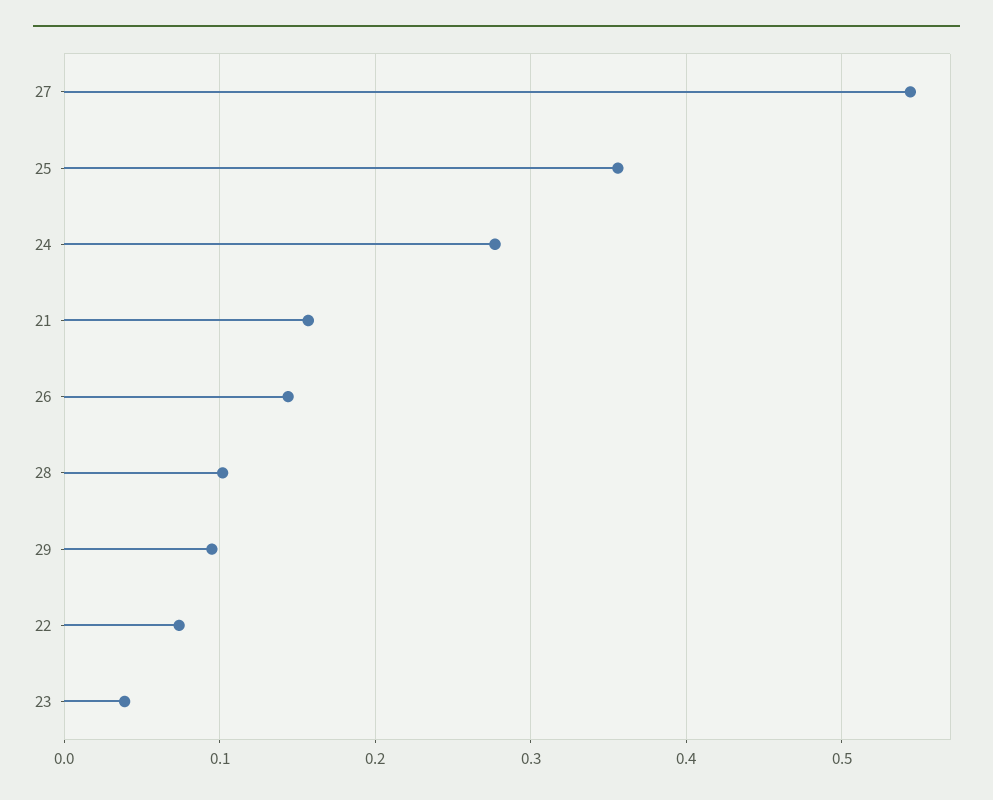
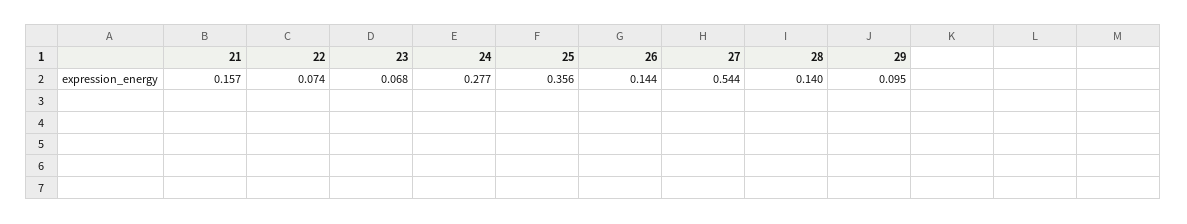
  {
    "27": 0.544,
    "25": 0.356,
    "24": 0.277,
    "21": 0.157,
    "26": 0.144,
-   "28": 0.1,
+   "28": 0.14,
    "29": 0.095,
    "22": 0.074,
-   "23": 0.04
+   "23": 0.068
  }

